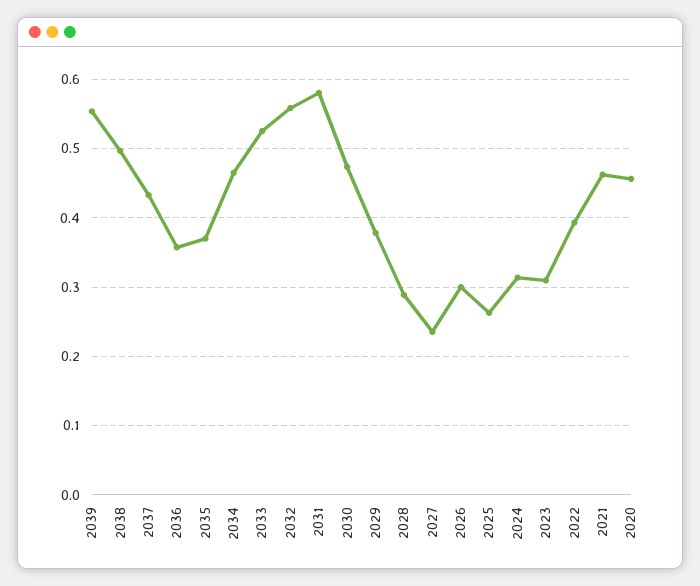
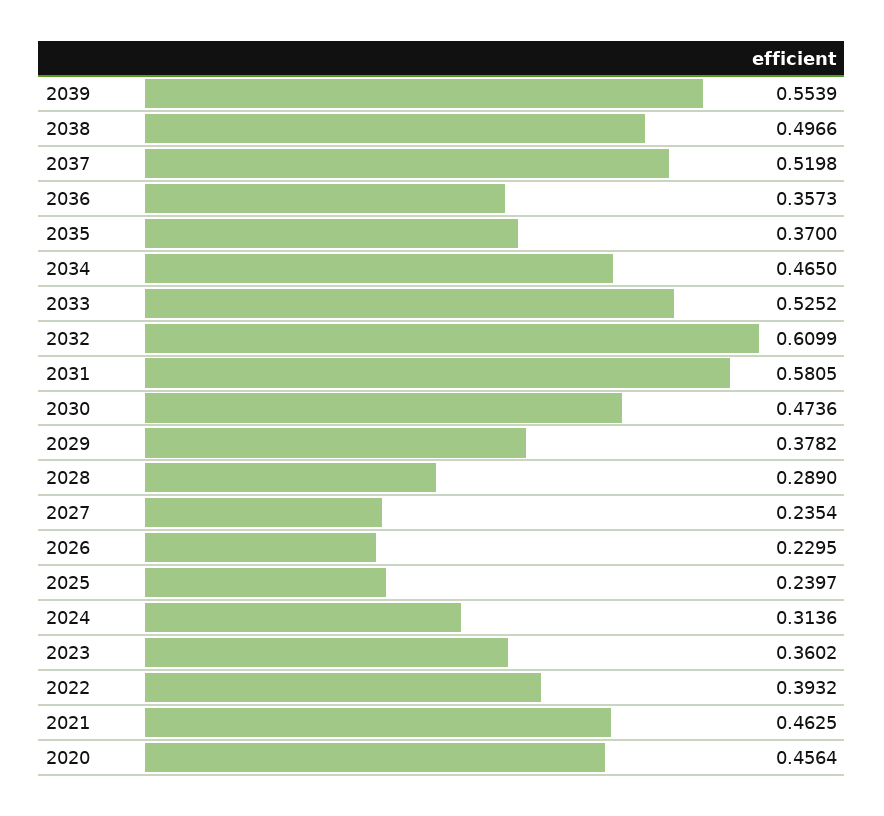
  {
    "2039": 0.5539,
    "2038": 0.4966,
-   "2037": 0.43,
+   "2037": 0.5198,
    "2036": 0.3573,
    "2035": 0.37,
    "2034": 0.465,
    "2033": 0.5252,
-   "2032": 0.56,
+   "2032": 0.6099,
    "2031": 0.5805,
    "2030": 0.4736,
    "2029": 0.3782,
    "2028": 0.289,
    "2027": 0.2354,
-   "2026": 0.3,
+   "2026": 0.2295,
-   "2025": 0.26,
+   "2025": 0.2397,
    "2024": 0.3136,
-   "2023": 0.31,
+   "2023": 0.3602,
    "2022": 0.3932,
    "2021": 0.4625,
    "2020": 0.4564
  }

